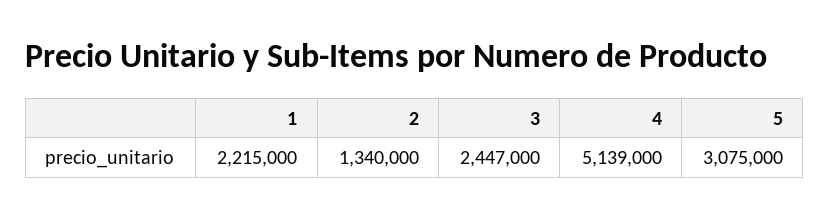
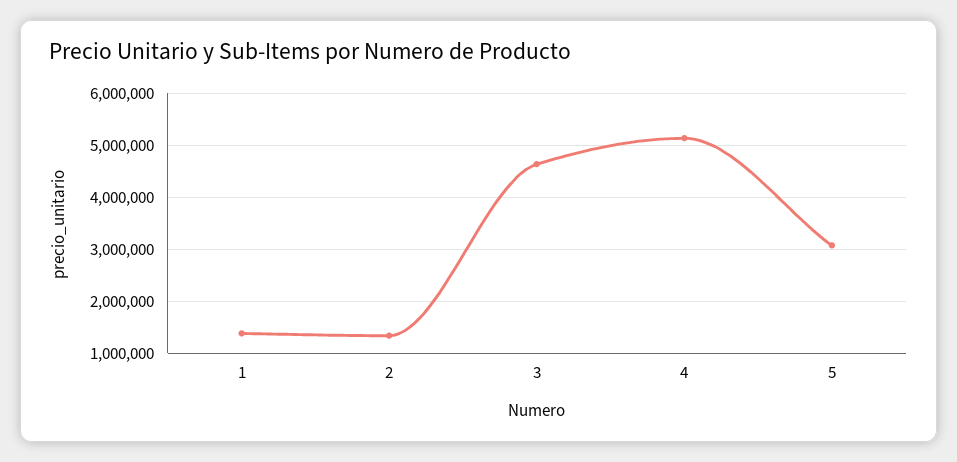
  {
-   "1": 2215000,
+   "1": 1400000,
    "2": 1340000,
-   "3": 2447000,
+   "3": 4600000,
    "4": 5139000,
    "5": 3075000
  }

